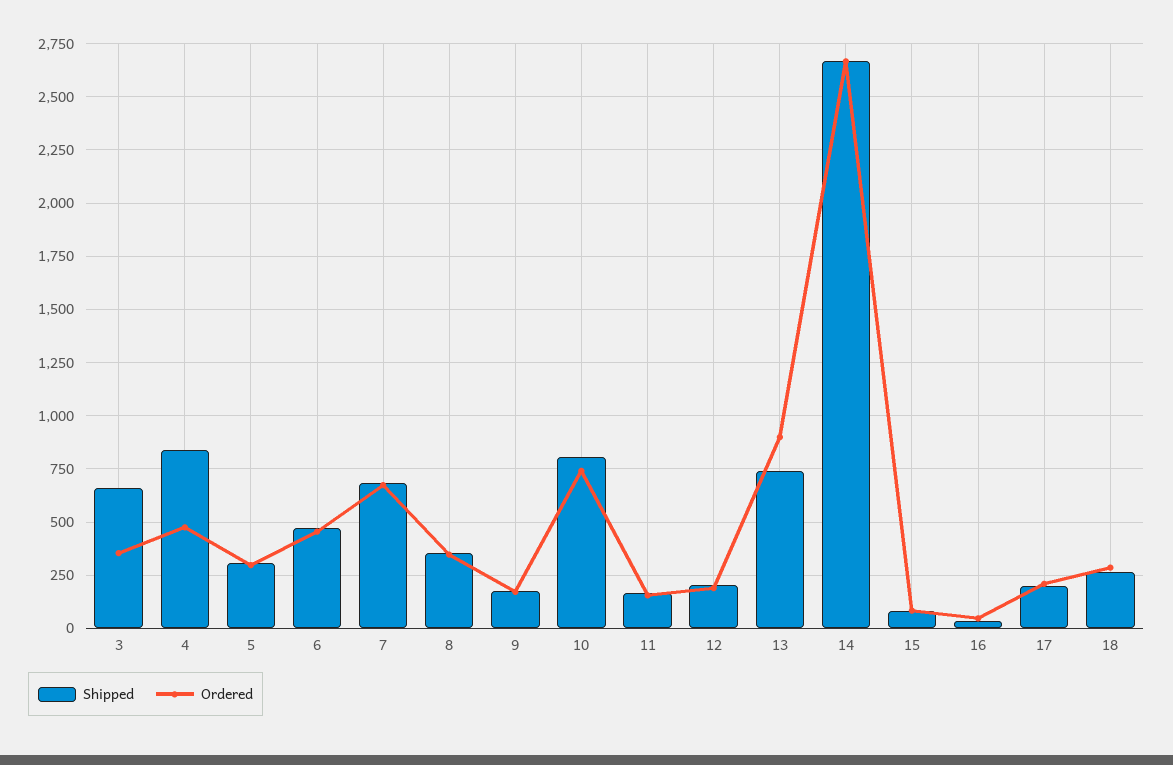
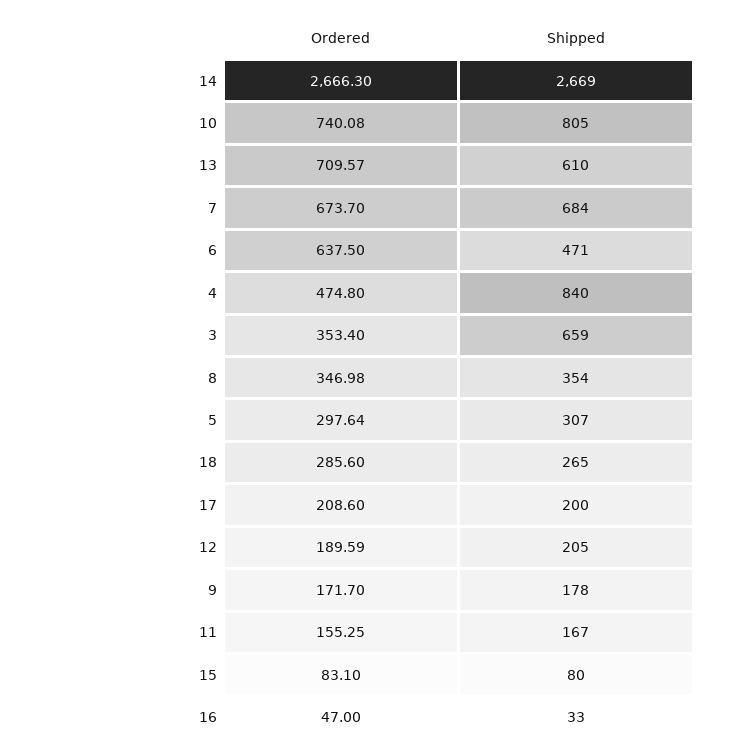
  {
    "Shipped": {
      "3": 659,
      "4": 840,
      "5": 307,
      "6": 471,
      "7": 684,
      "8": 354,
      "9": 178,
      "10": 805,
      "11": 167,
      "12": 205,
-     "13": 750,
+     "13": 610,
      "14": 2669,
      "15": 80,
      "16": 33,
      "17": 200,
      "18": 265
    },
    "Ordered": {
      "3": 353.4,
      "4": 474.8,
      "5": 297.64,
-     "6": 450,
+     "6": 637.5,
      "7": 673.7,
      "8": 346.98,
      "9": 171.7,
      "10": 740.08,
      "11": 155.25,
      "12": 189.59,
-     "13": 900,
+     "13": 709.57,
      "14": 2666.3,
      "15": 83.1,
      "16": 47,
      "17": 208.6,
      "18": 285.6
    }
  }

